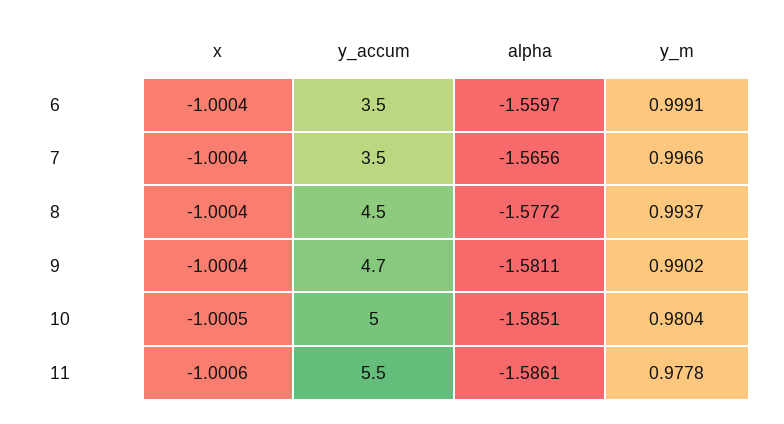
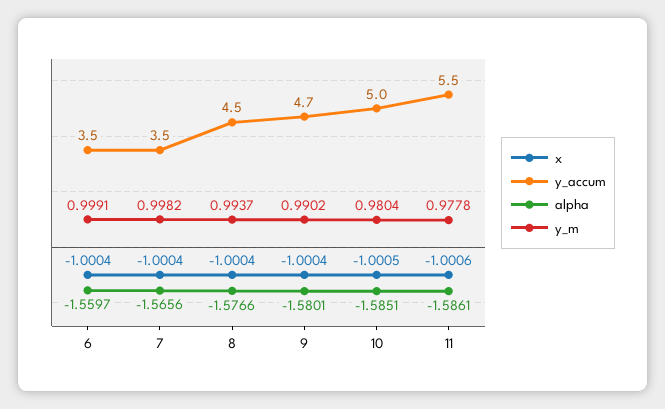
  {
    "x": {
      "6": -1.0004,
      "7": -1.0004,
      "8": -1.0004,
      "9": -1.0004,
      "10": -1.0005,
      "11": -1.0006
    },
    "y_accum": {
      "6": 3.5,
      "7": 3.5,
      "8": 4.5,
      "9": 4.7,
      "10": 5,
      "11": 5.5
    },
    "alpha": {
      "6": -1.5597,
      "7": -1.5656,
-     "8": -1.5772,
+     "8": -1.5766,
-     "9": -1.5811,
+     "9": -1.5801,
      "10": -1.5851,
      "11": -1.5861
    },
    "y_m": {
      "6": 0.9991,
-     "7": 0.9966,
+     "7": 0.9982,
      "8": 0.9937,
      "9": 0.9902,
      "10": 0.9804,
      "11": 0.9778
    }
  }

